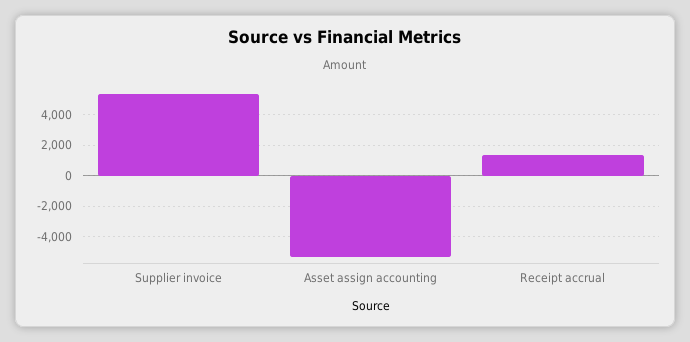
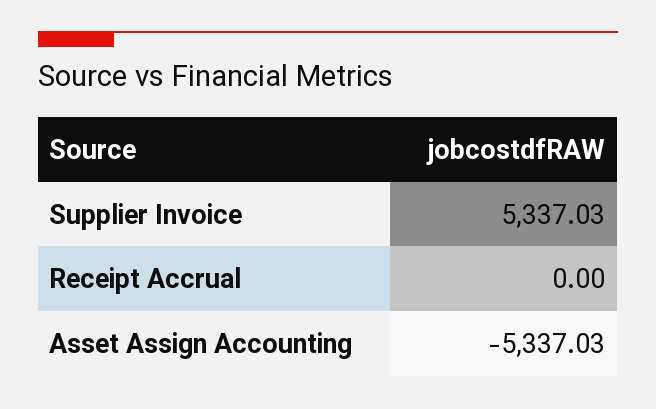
  {
    "Supplier invoice": 5337.03,
    "Asset assign accounting": -5337.03,
-   "Receipt accrual": 1500
+   "Receipt accrual": 0
  }

